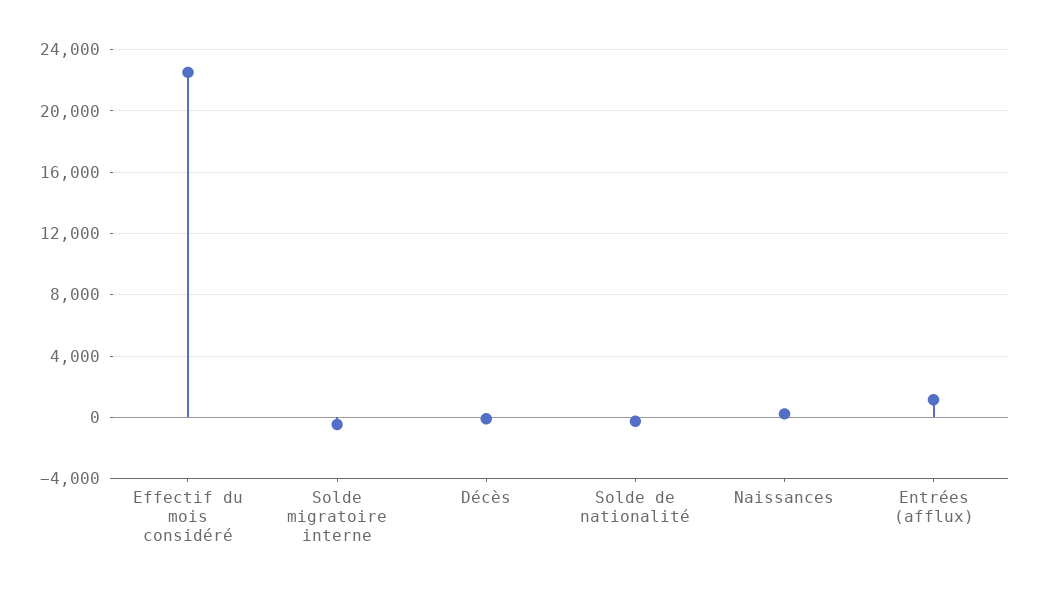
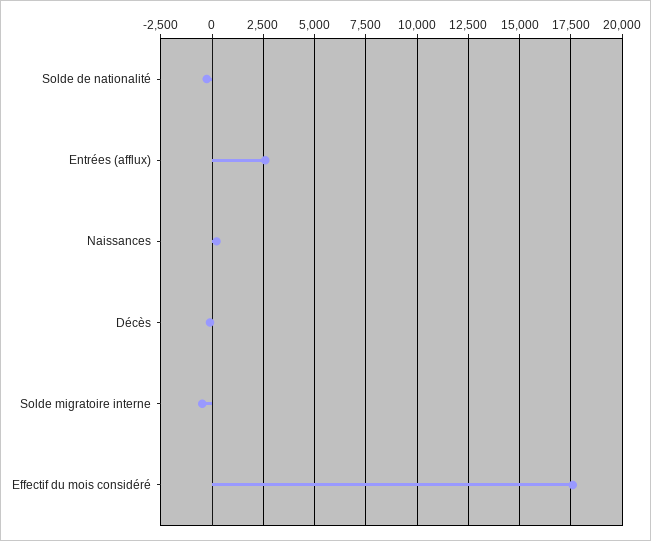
  {
-   "Effectif du mois considéré": 22500,
+   "Effectif du mois considéré": 17500,
    "Solde migratoire interne": -500,
    "Décès": 0,
    "Solde de nationalité": -500,
    "Naissances": 0,
-   "Entrées (afflux)": 1000
+   "Entrées (afflux)": 2500
  }

